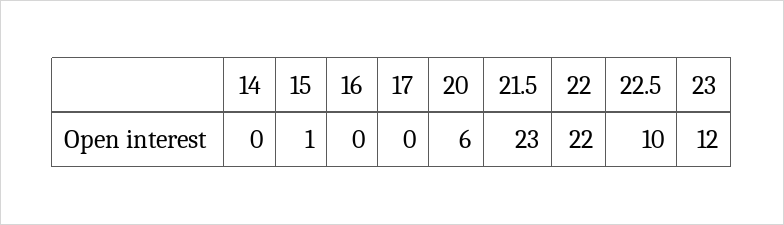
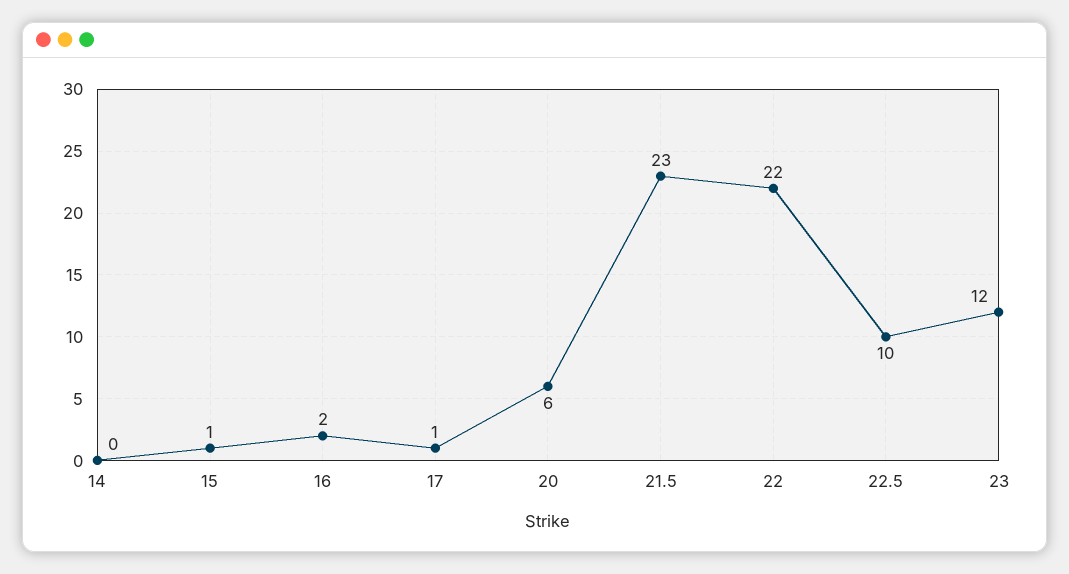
  {
    "14": 0,
    "15": 1,
-   "16": 0,
+   "16": 2,
-   "17": 0,
+   "17": 1,
    "20": 6,
    "21.5": 23,
    "22": 22,
    "22.5": 10,
    "23": 12
  }

